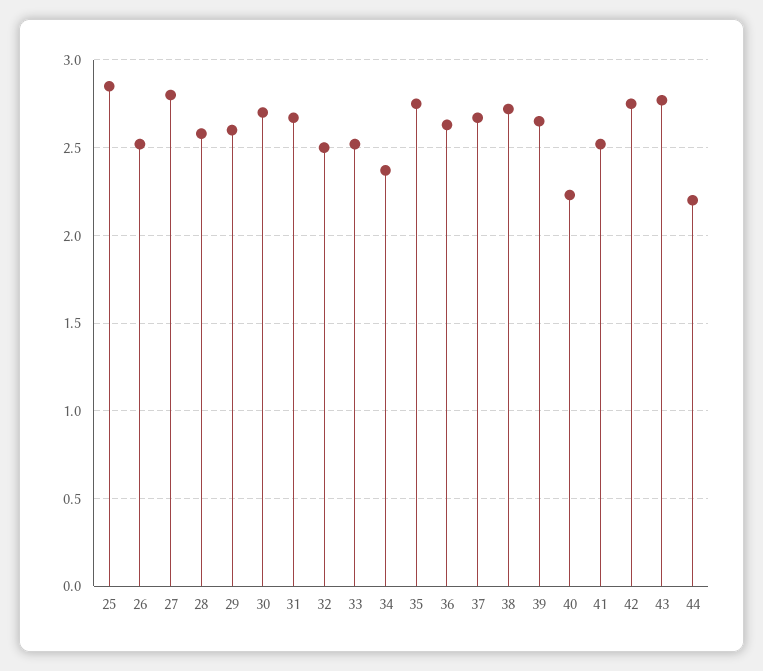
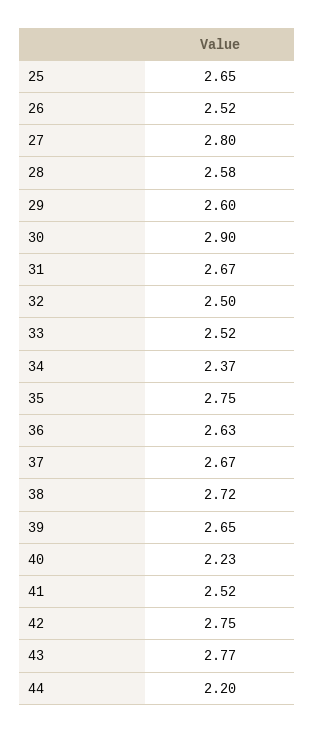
  {
-   "25": 2.85,
+   "25": 2.65,
    "26": 2.52,
    "27": 2.8,
    "28": 2.58,
    "29": 2.6,
-   "30": 2.7,
+   "30": 2.9,
    "31": 2.67,
    "32": 2.5,
    "33": 2.52,
    "34": 2.37,
    "35": 2.75,
    "36": 2.63,
    "37": 2.67,
    "38": 2.72,
    "39": 2.65,
    "40": 2.23,
    "41": 2.52,
    "42": 2.75,
    "43": 2.77,
    "44": 2.2
  }

